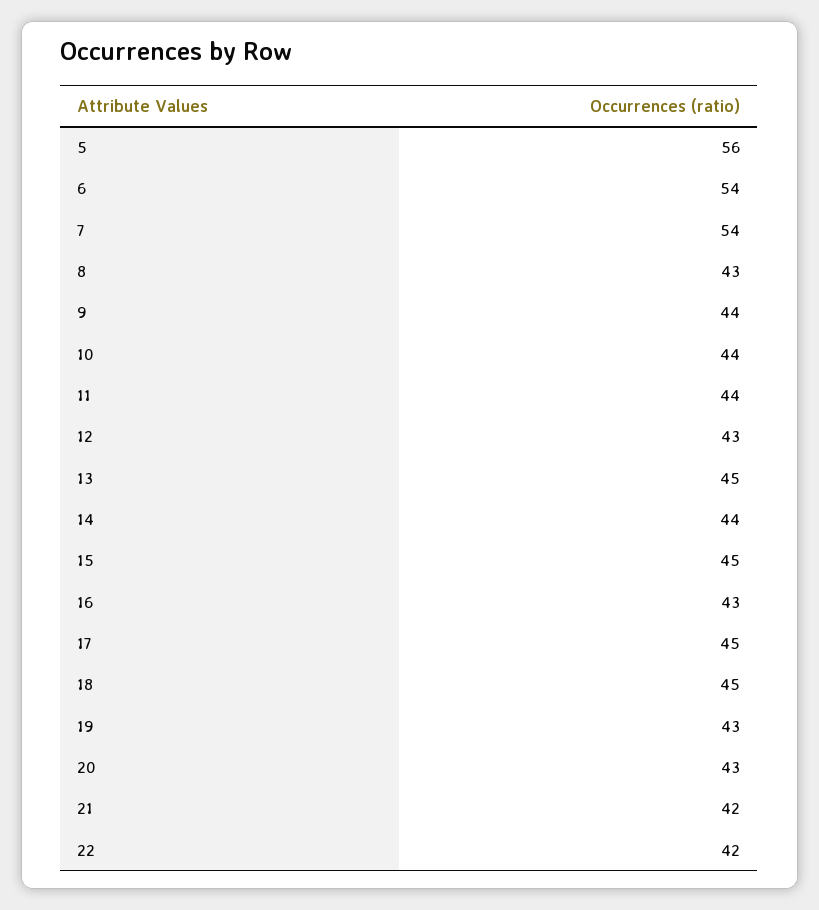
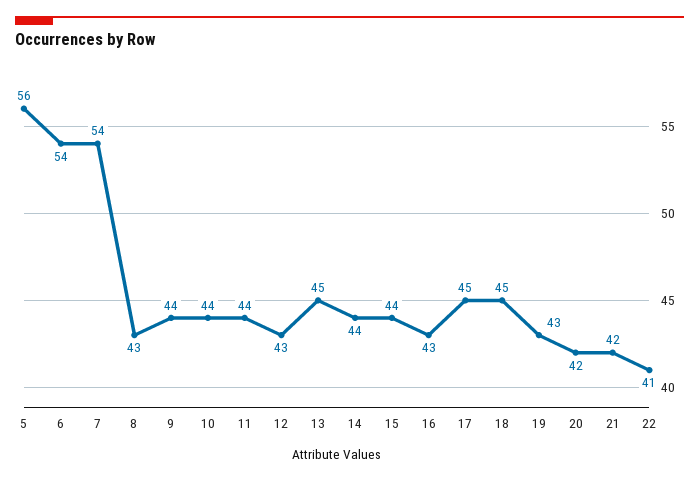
  {
    "5": 56,
    "6": 54,
    "7": 54,
    "8": 43,
    "9": 44,
    "10": 44,
    "11": 44,
    "12": 43,
    "13": 45,
    "14": 44,
-   "15": 45,
+   "15": 44,
    "16": 43,
    "17": 45,
    "18": 45,
    "19": 43,
-   "20": 43,
+   "20": 42,
    "21": 42,
-   "22": 42
+   "22": 41
  }

